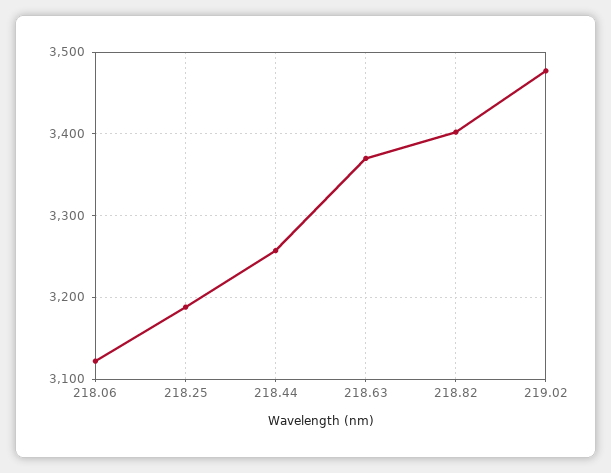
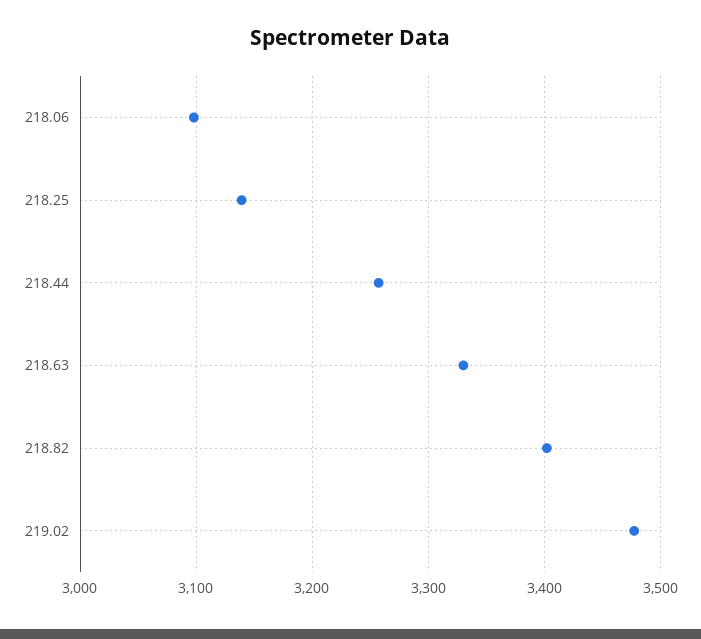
  {
-   "218.06": 3120,
+   "218.06": 3100,
-   "218.25": 3190,
+   "218.25": 3140,
    "218.44": 3260,
-   "218.63": 3370,
+   "218.63": 3330,
    "218.82": 3400,
    "219.02": 3480
  }

